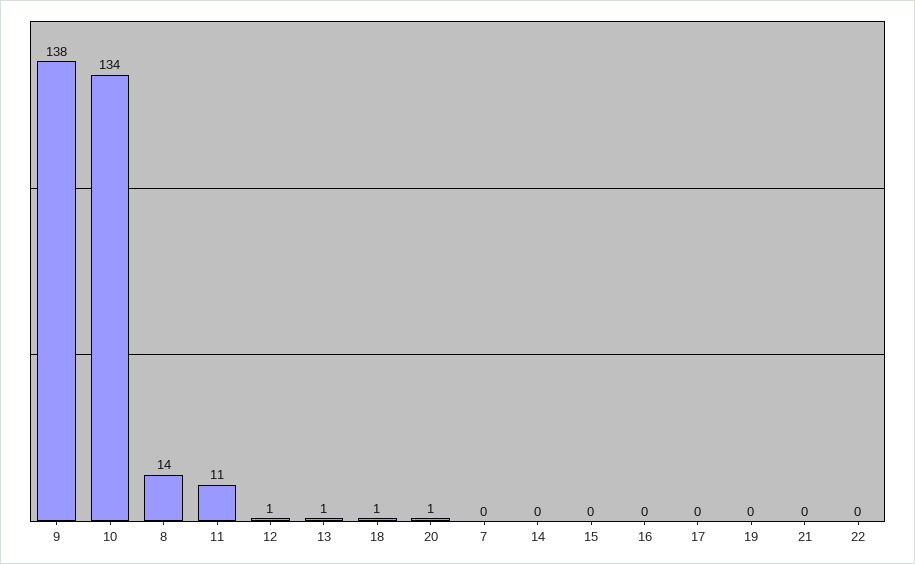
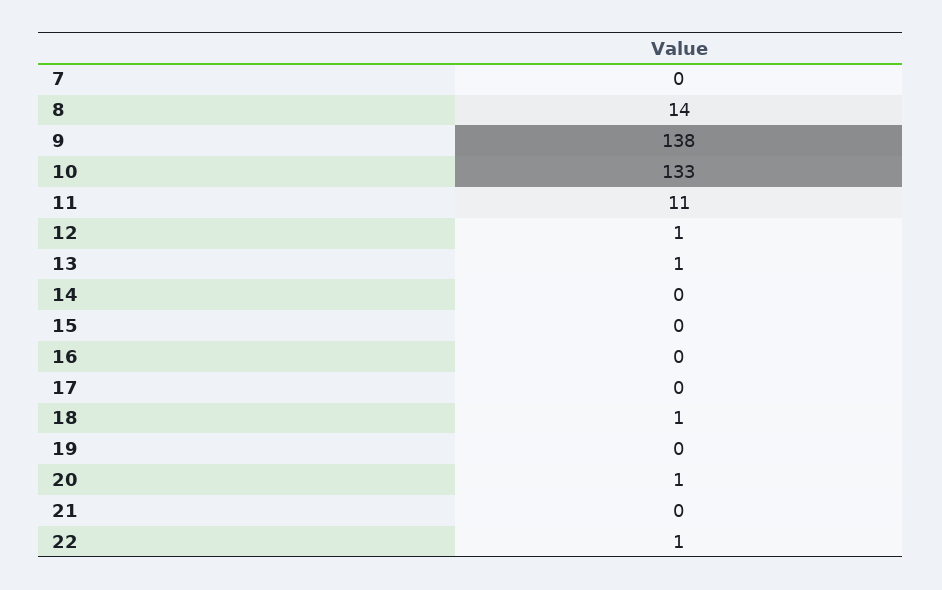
  {
    "9": 138,
-   "10": 134,
+   "10": 133,
    "8": 14,
    "11": 11,
    "12": 1,
    "13": 1,
    "18": 1,
    "20": 1,
    "7": 0,
    "14": 0,
    "15": 0,
    "16": 0,
    "17": 0,
    "19": 0,
    "21": 0,
-   "22": 0
+   "22": 1
  }

